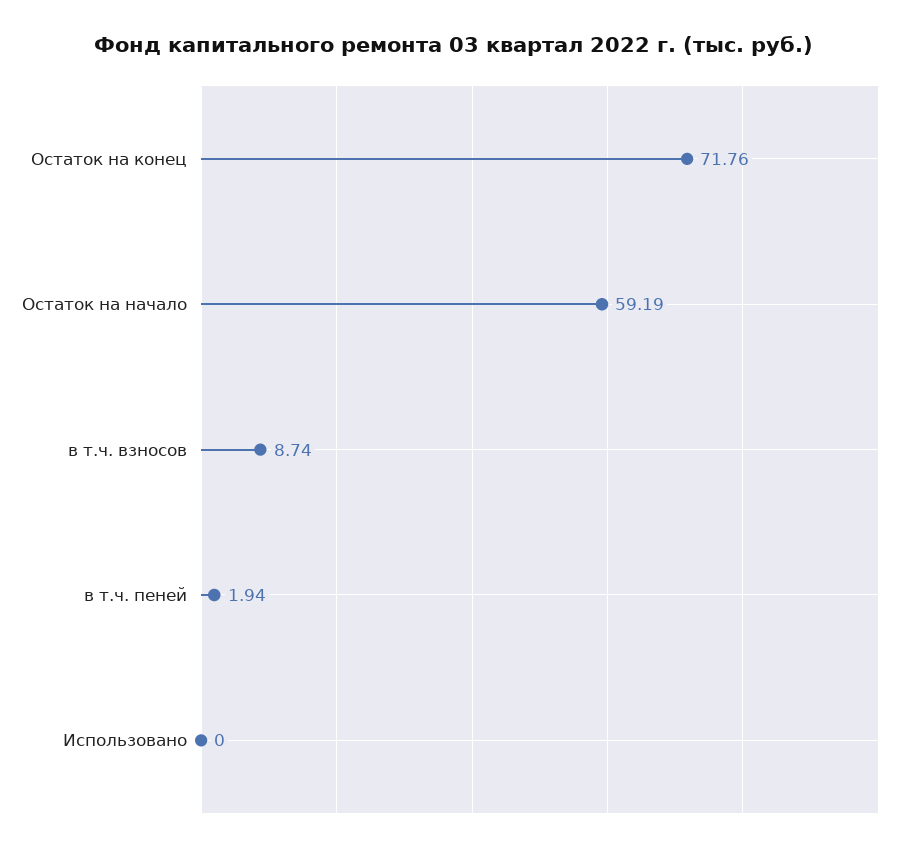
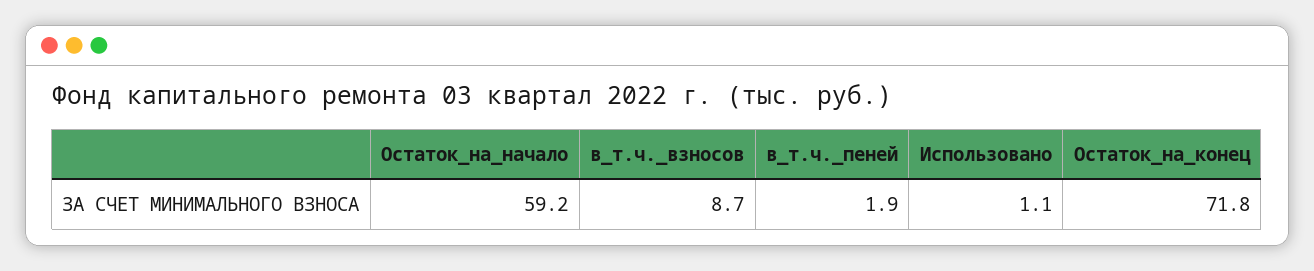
  {
    "Остаток на конец": 71.76,
    "Остаток на начало": 59.19,
    "в т.ч. взносов": 8.74,
    "в т.ч. пеней": 1.94,
-   "Использовано": 0
+   "Использовано": 1.1
  }

